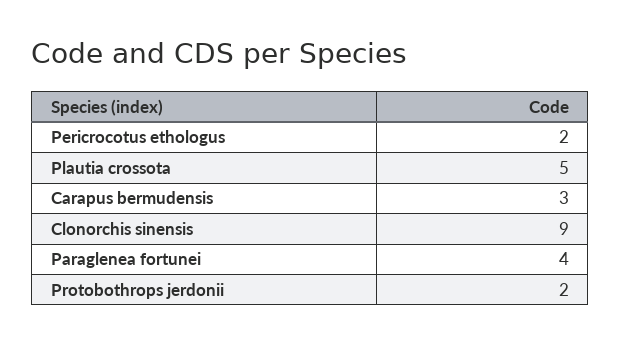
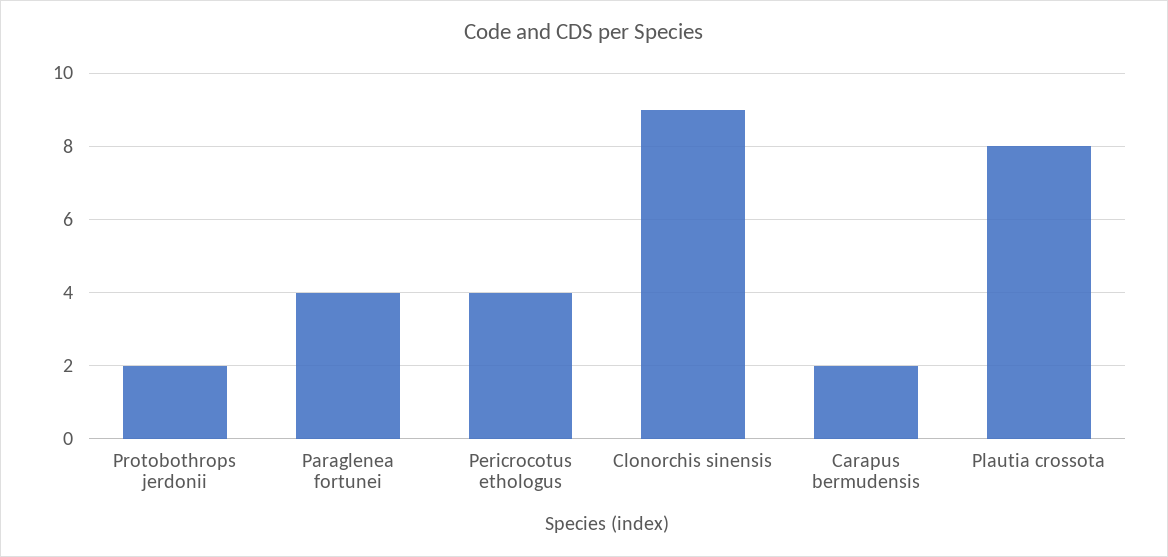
  {
-   "Pericrocotus ethologus": 2,
+   "Pericrocotus ethologus": 4,
-   "Plautia crossota": 5,
+   "Plautia crossota": 8,
-   "Carapus bermudensis": 3,
+   "Carapus bermudensis": 2,
    "Clonorchis sinensis": 9,
    "Paraglenea fortunei": 4,
    "Protobothrops jerdonii": 2
  }

